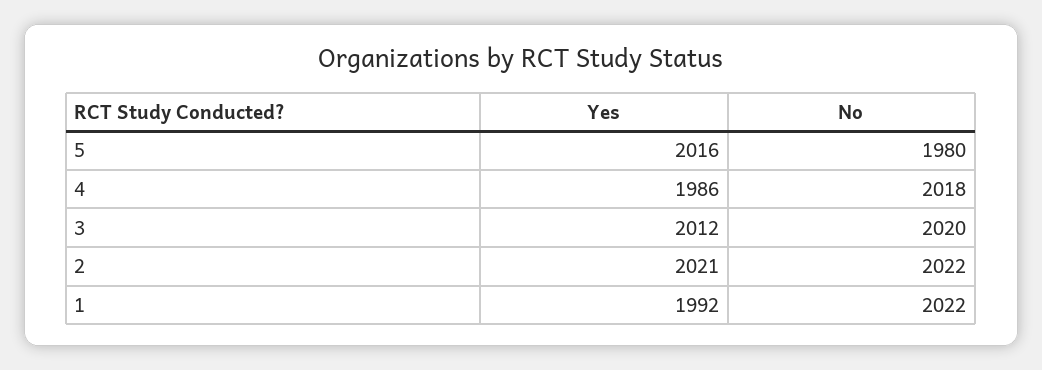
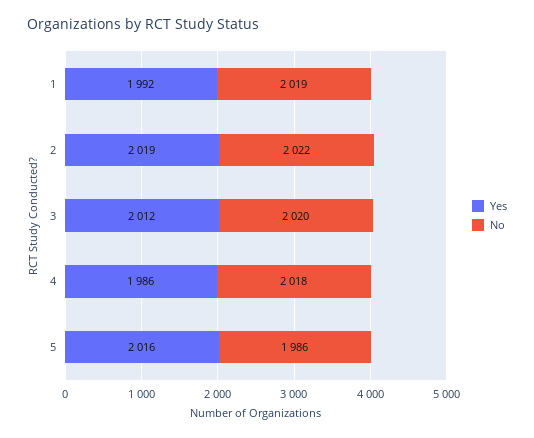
  {
    "Yes": {
      "5": 2016,
      "4": 1986,
      "3": 2012,
-     "2": 2021,
+     "2": 2019,
      "1": 1992
    },
    "No": {
-     "5": 1980,
+     "5": 1986,
      "4": 2018,
      "3": 2020,
      "2": 2022,
-     "1": 2022
+     "1": 2019
    }
  }

